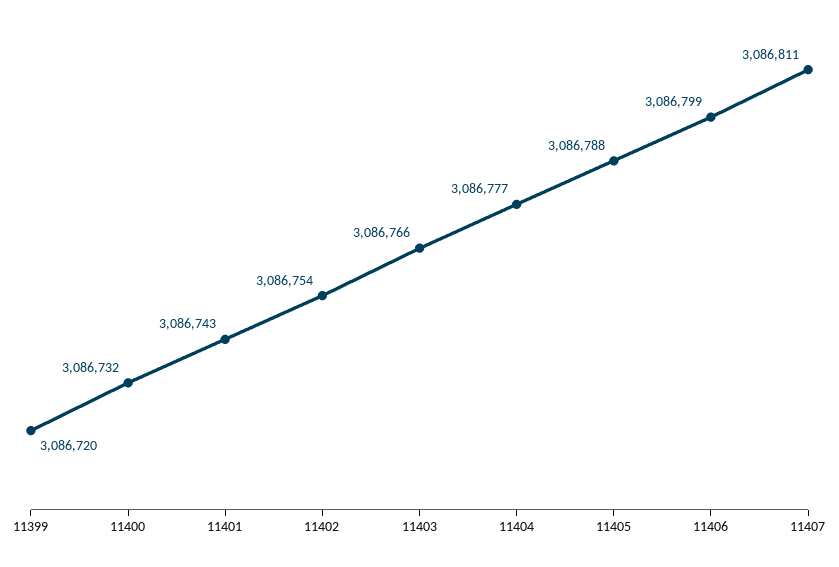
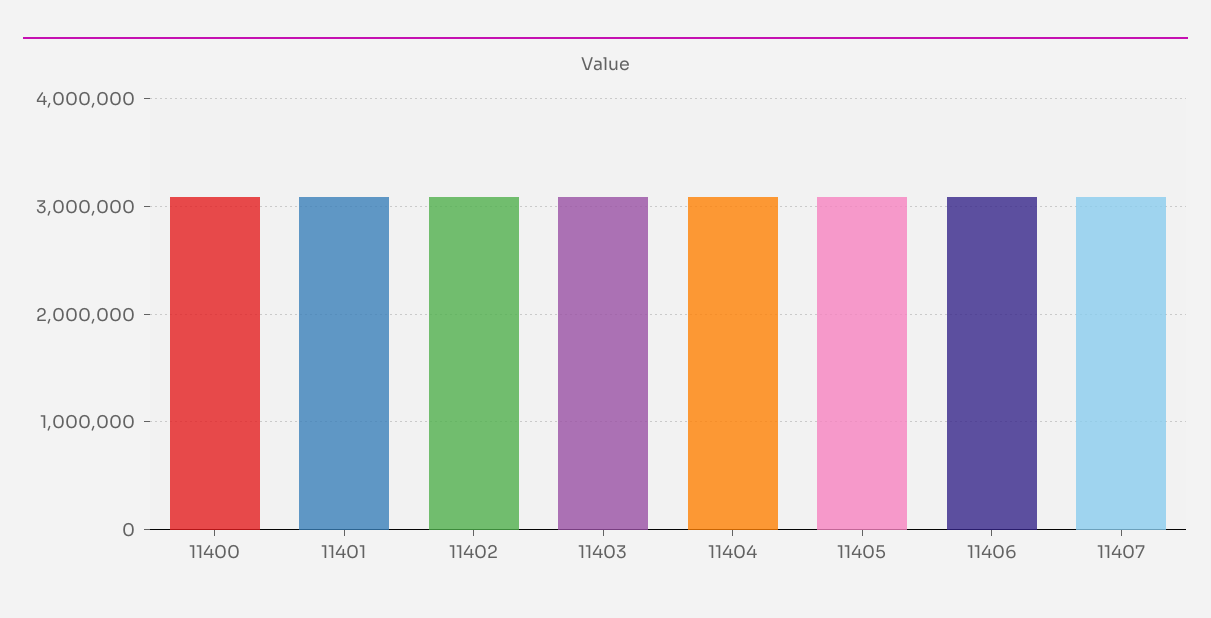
  {
-   "11399": 3086720,
    "11400": 3086732,
    "11401": 3086743,
    "11402": 3086754,
    "11403": 3086766,
    "11404": 3086777,
    "11405": 3086788,
    "11406": 3086799,
    "11407": 3086811
  }

